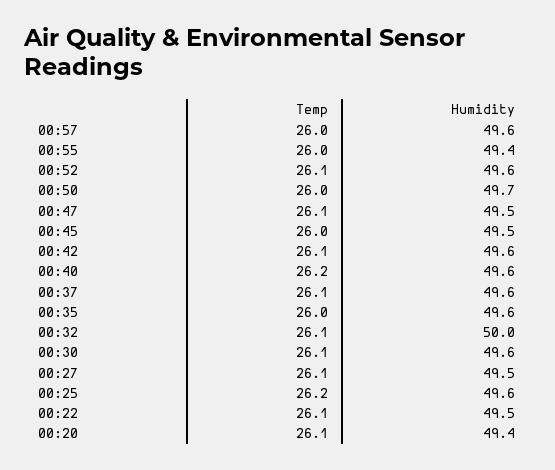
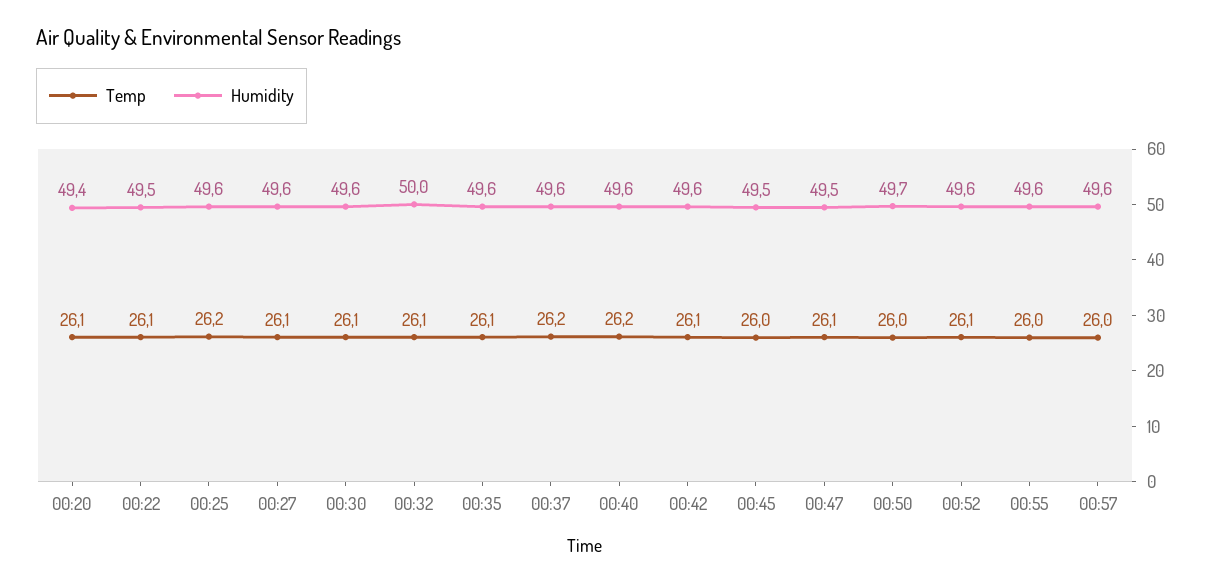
  {
    "Temp": {
      "00:57": 26,
      "00:55": 26,
      "00:52": 26.1,
      "00:50": 26,
      "00:47": 26.1,
      "00:45": 26,
      "00:42": 26.1,
      "00:40": 26.2,
-     "00:37": 26.1,
+     "00:37": 26.2,
-     "00:35": 26,
+     "00:35": 26.1,
      "00:32": 26.1,
      "00:30": 26.1,
      "00:27": 26.1,
      "00:25": 26.2,
      "00:22": 26.1,
      "00:20": 26.1
    },
    "Humidity": {
      "00:57": 49.6,
-     "00:55": 49.4,
+     "00:55": 49.6,
      "00:52": 49.6,
      "00:50": 49.7,
      "00:47": 49.5,
      "00:45": 49.5,
      "00:42": 49.6,
      "00:40": 49.6,
      "00:37": 49.6,
      "00:35": 49.6,
      "00:32": 50,
      "00:30": 49.6,
-     "00:27": 49.5,
+     "00:27": 49.6,
      "00:25": 49.6,
      "00:22": 49.5,
      "00:20": 49.4
    }
  }

